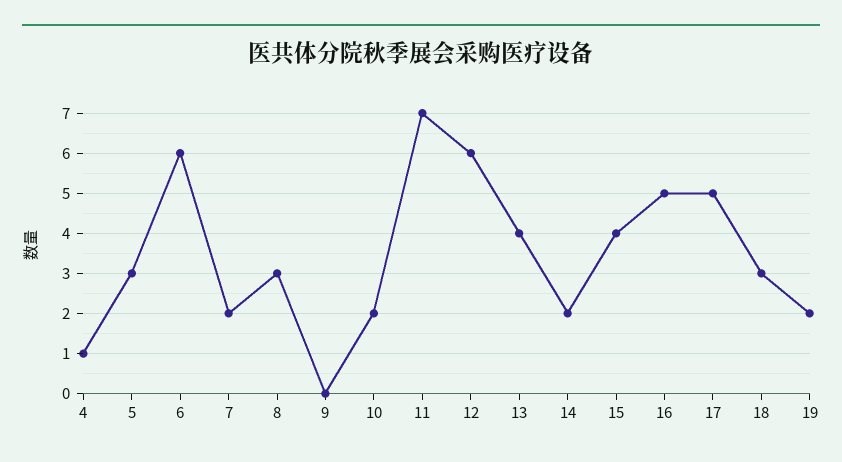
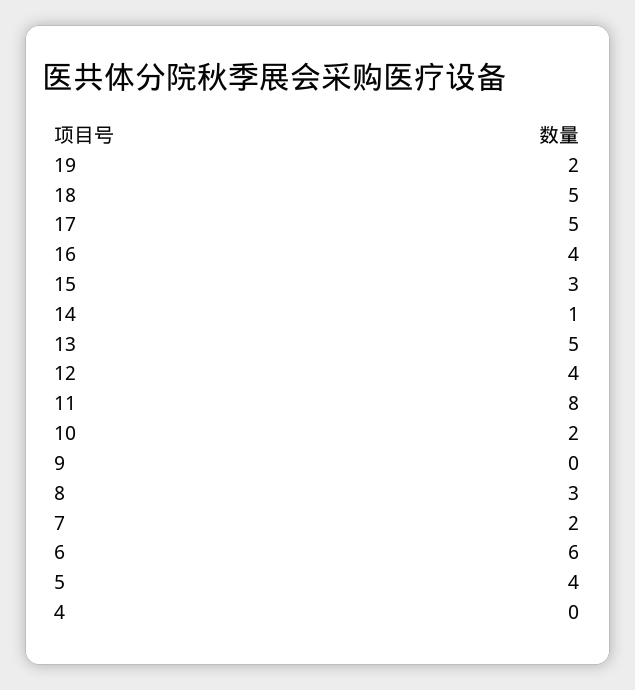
  {
-   "4": 1,
+   "4": 0,
-   "5": 3,
+   "5": 4,
    "6": 6,
    "7": 2,
    "8": 3,
    "9": 0,
    "10": 2,
-   "11": 7,
+   "11": 8,
-   "12": 6,
+   "12": 4,
-   "13": 4,
+   "13": 5,
-   "14": 2,
+   "14": 1,
-   "15": 4,
+   "15": 3,
-   "16": 5,
+   "16": 4,
    "17": 5,
-   "18": 3,
+   "18": 5,
    "19": 2
  }

